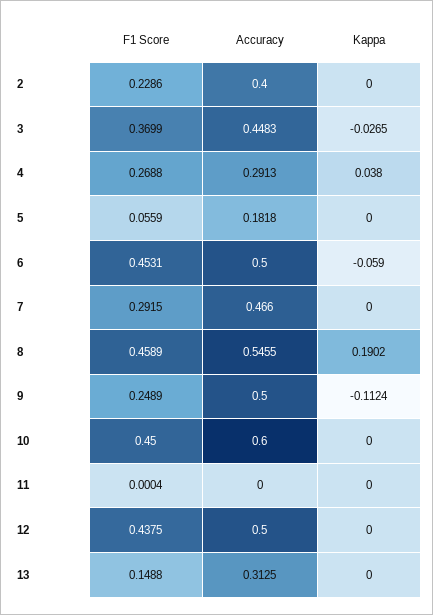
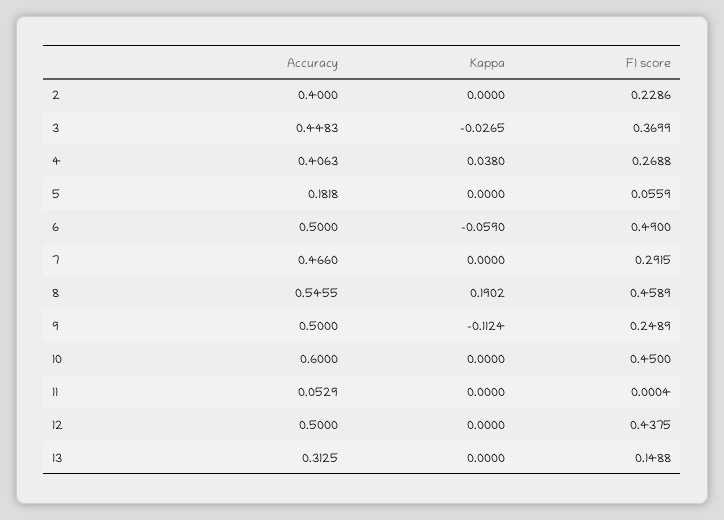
  {
    "F1 Score": {
      "2": 0.2286,
      "3": 0.3699,
      "4": 0.2688,
      "5": 0.0559,
-     "6": 0.4531,
+     "6": 0.49,
      "7": 0.2915,
      "8": 0.4589,
      "9": 0.2489,
      "10": 0.45,
      "11": 0.0004,
      "12": 0.4375,
      "13": 0.1488
    },
    "Accuracy": {
      "2": 0.4,
      "3": 0.4483,
-     "4": 0.2913,
+     "4": 0.4063,
      "5": 0.1818,
      "6": 0.5,
      "7": 0.466,
      "8": 0.5455,
      "9": 0.5,
      "10": 0.6,
-     "11": 0,
+     "11": 0.0529,
      "12": 0.5,
      "13": 0.3125
    },
    "Kappa": {
      "2": 0,
      "3": -0.0265,
      "4": 0.038,
      "5": 0,
      "6": -0.059,
      "7": 0,
      "8": 0.1902,
      "9": -0.1124,
      "10": 0,
      "11": 0,
      "12": 0,
      "13": 0
    }
  }

